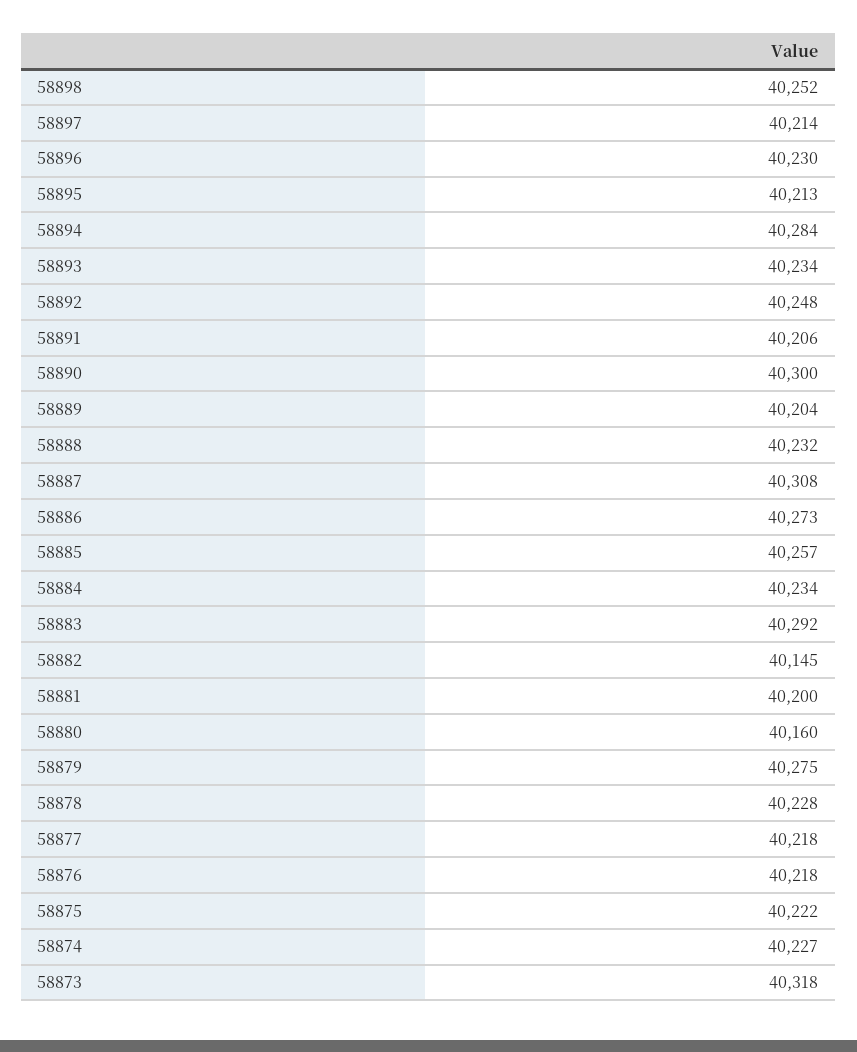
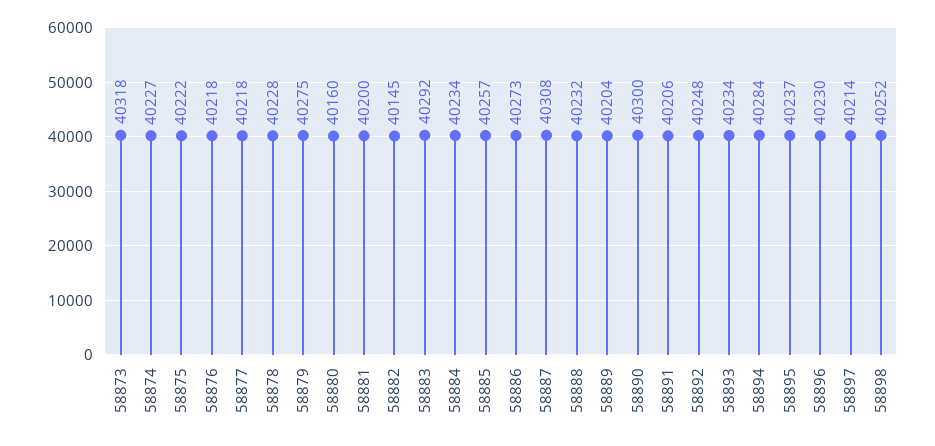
  {
    "58898": 40252,
    "58897": 40214,
    "58896": 40230,
-   "58895": 40213,
+   "58895": 40237,
    "58894": 40284,
    "58893": 40234,
    "58892": 40248,
    "58891": 40206,
    "58890": 40300,
    "58889": 40204,
    "58888": 40232,
    "58887": 40308,
    "58886": 40273,
    "58885": 40257,
    "58884": 40234,
    "58883": 40292,
    "58882": 40145,
    "58881": 40200,
    "58880": 40160,
    "58879": 40275,
    "58878": 40228,
    "58877": 40218,
    "58876": 40218,
    "58875": 40222,
    "58874": 40227,
    "58873": 40318
  }

